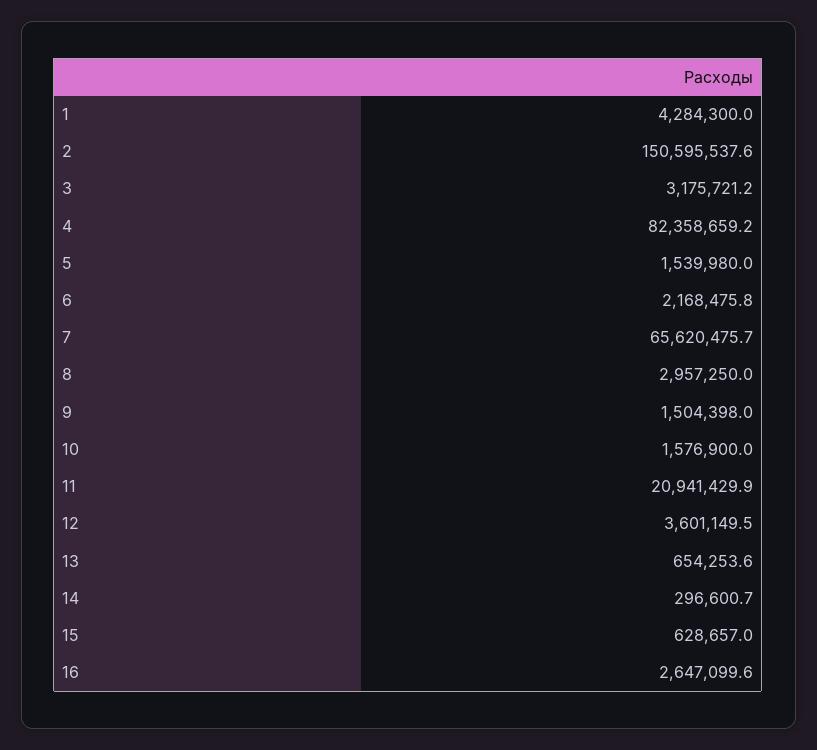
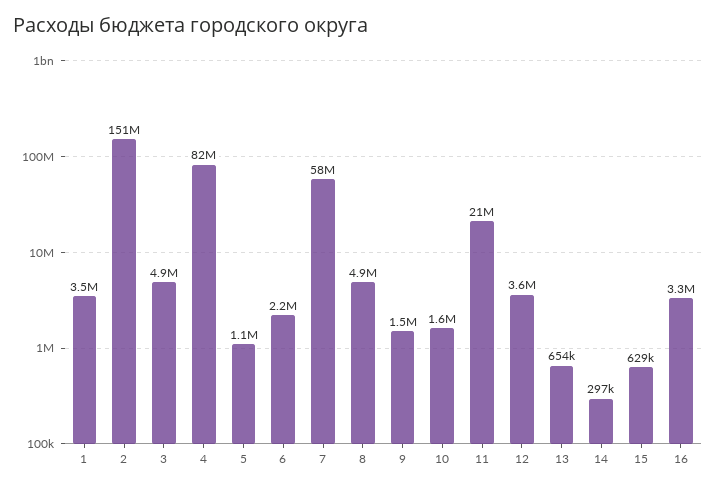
  {
-   "1": 4284300,
+   "1": 3500000,
    "2": 150595537.6,
-   "3": 3175721.2,
+   "3": 4900000,
    "4": 82358659.2,
-   "5": 1539980,
+   "5": 1100000,
    "6": 2168475.8,
-   "7": 65620475.7,
+   "7": 58000000,
-   "8": 2957250,
+   "8": 4900000,
    "9": 1504398,
    "10": 1576900,
    "11": 20941429.9,
    "12": 3601149.5,
    "13": 654253.6,
    "14": 296600.7,
    "15": 628657,
-   "16": 2647099.6
+   "16": 3300000
  }

